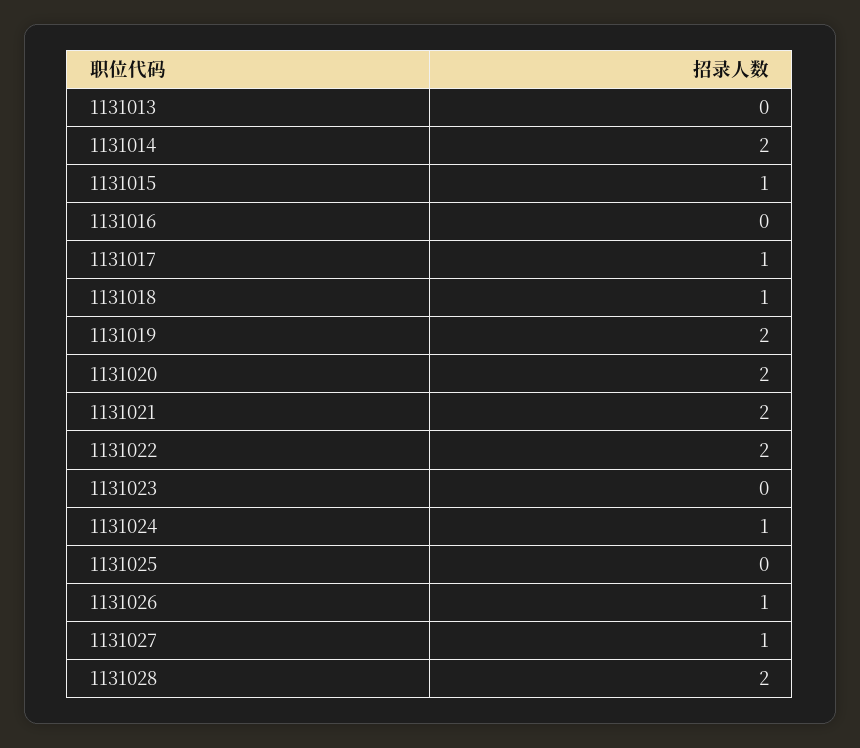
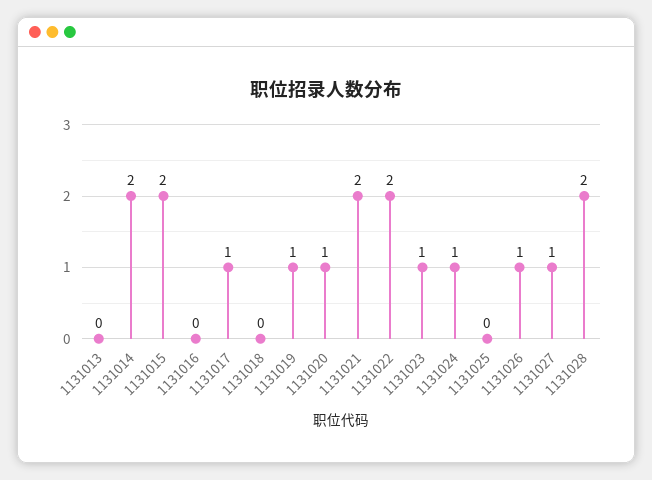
  {
    "1131013": 0,
    "1131014": 2,
-   "1131015": 1,
+   "1131015": 2,
    "1131016": 0,
    "1131017": 1,
-   "1131018": 1,
+   "1131018": 0,
-   "1131019": 2,
+   "1131019": 1,
-   "1131020": 2,
+   "1131020": 1,
    "1131021": 2,
    "1131022": 2,
-   "1131023": 0,
+   "1131023": 1,
    "1131024": 1,
    "1131025": 0,
    "1131026": 1,
    "1131027": 1,
    "1131028": 2
  }

